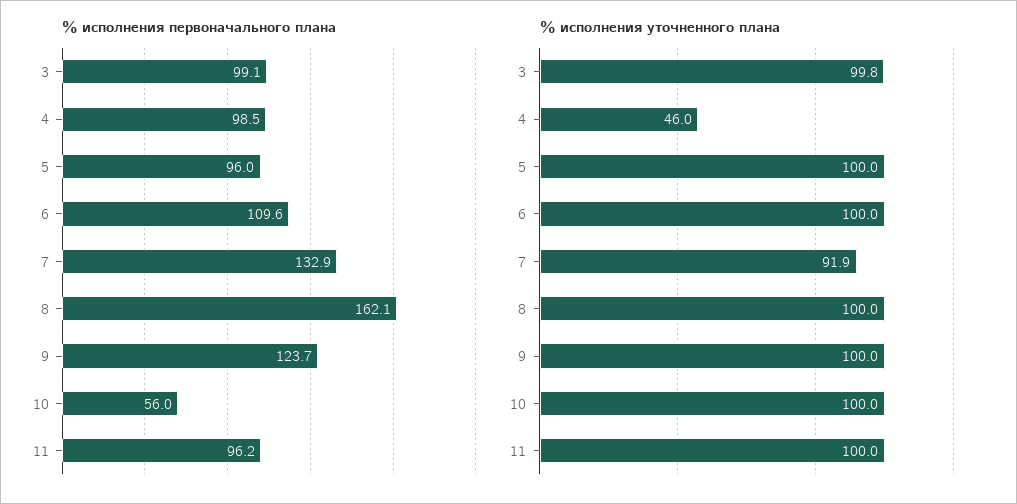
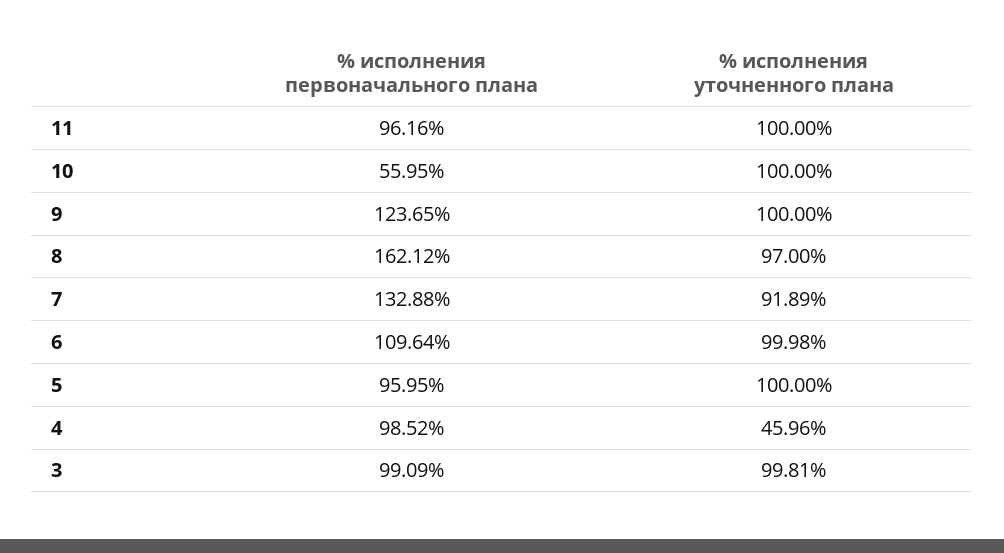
  {
    "% исполнения первоначального плана": {
      "3": 99.09,
      "4": 98.52,
      "5": 95.95,
      "6": 109.64,
      "7": 132.88,
      "8": 162.12,
      "9": 123.65,
      "10": 55.95,
      "11": 96.16
    },
    "% исполнения уточненного плана": {
      "3": 99.81,
      "4": 45.96,
      "5": 100,
      "6": 99.98,
      "7": 91.89,
-     "8": 100,
+     "8": 97,
      "9": 100,
      "10": 100,
      "11": 100
    }
  }

